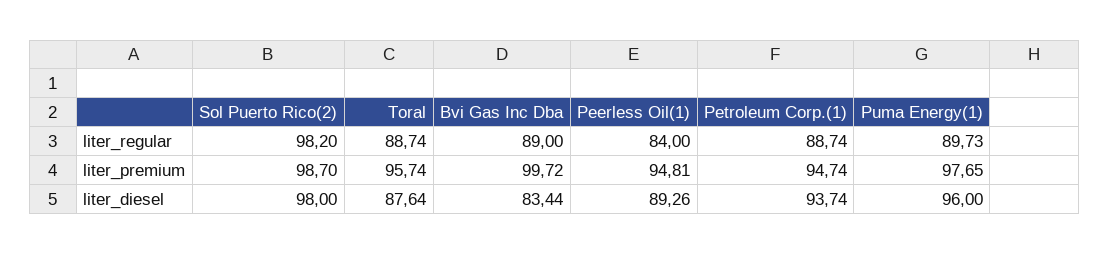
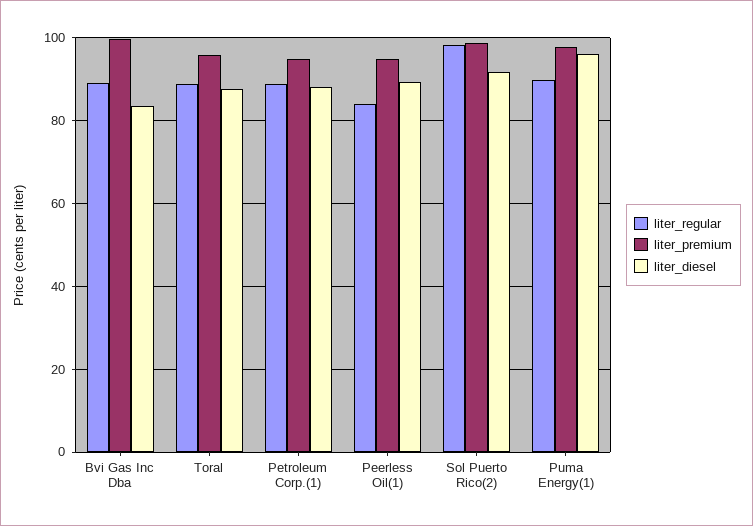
  {
    "liter_regular": {
      "Sol Puerto Rico(2)": 98.2,
      "Toral": 88.74,
      "Bvi Gas Inc Dba": 89,
      "Peerless Oil(1)": 84,
      "Petroleum Corp.(1)": 88.74,
      "Puma Energy(1)": 89.73
    },
    "liter_premium": {
      "Sol Puerto Rico(2)": 98.7,
      "Toral": 95.74,
      "Bvi Gas Inc Dba": 99.72,
      "Peerless Oil(1)": 94.81,
      "Petroleum Corp.(1)": 94.74,
      "Puma Energy(1)": 97.65
    },
    "liter_diesel": {
-     "Sol Puerto Rico(2)": 98,
+     "Sol Puerto Rico(2)": 92,
      "Toral": 87.64,
      "Bvi Gas Inc Dba": 83.44,
      "Peerless Oil(1)": 89.26,
-     "Petroleum Corp.(1)": 93.74,
+     "Petroleum Corp.(1)": 88,
      "Puma Energy(1)": 96
    }
  }

